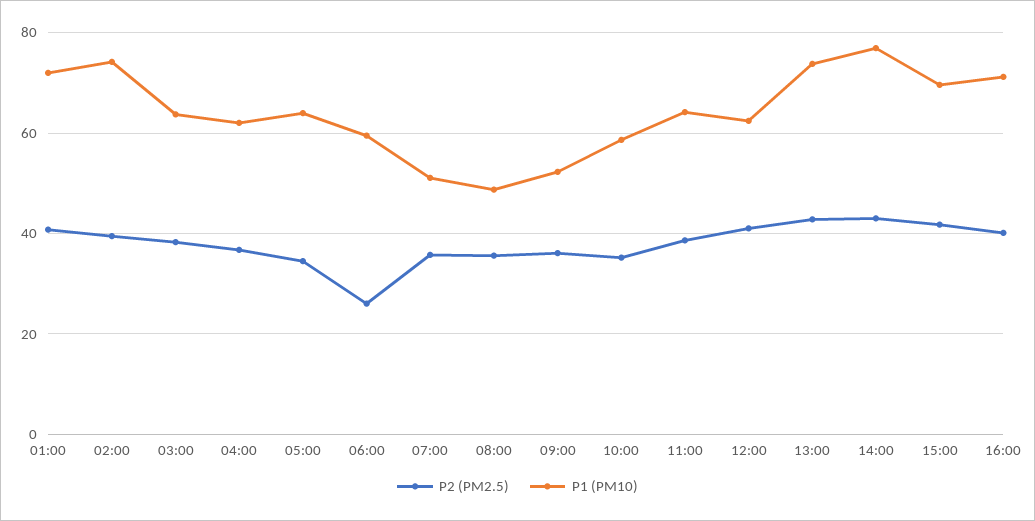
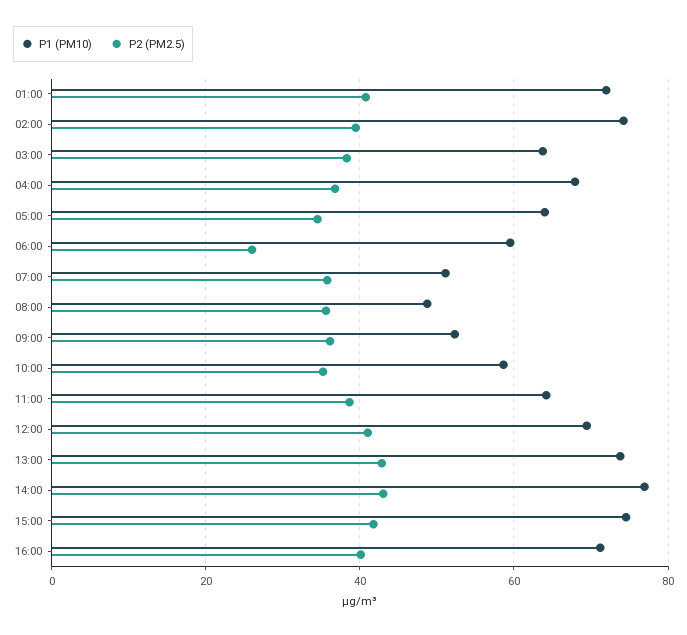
  {
    "P2 (PM2.5)": {
      "01:00": 40,
      "02:00": 40,
      "03:00": 38,
      "04:00": 36,
      "05:00": 34,
      "06:00": 26,
      "07:00": 36,
      "08:00": 36,
      "09:00": 36,
      "10:00": 36,
      "11:00": 38,
      "12:00": 42,
      "13:00": 42,
      "14:00": 44,
      "15:00": 42,
      "16:00": 40
    },
    "P1 (PM10)": {
      "01:00": 72,
      "02:00": 74,
      "03:00": 64,
-     "04:00": 62,
+     "04:00": 68,
      "05:00": 64,
      "06:00": 60,
      "07:00": 52,
      "08:00": 48,
      "09:00": 52,
      "10:00": 58,
      "11:00": 64,
-     "12:00": 62,
+     "12:00": 70,
      "13:00": 74,
      "14:00": 76,
-     "15:00": 70,
+     "15:00": 74,
      "16:00": 72
    }
  }

